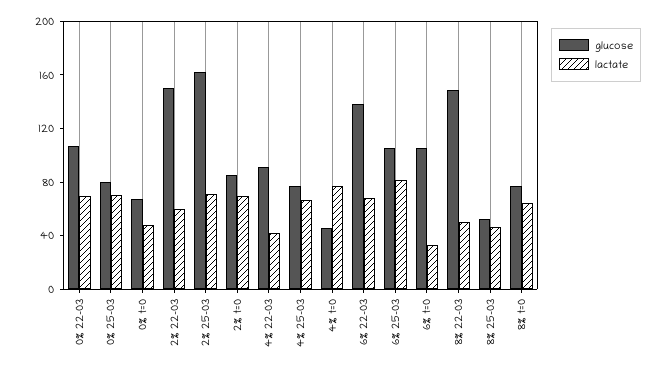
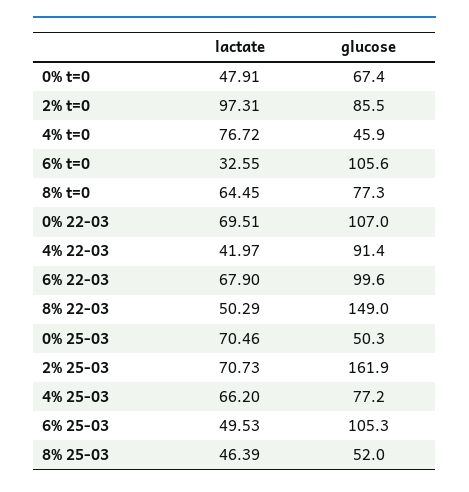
  {
    "glucose": {
      "0% 22-03": 107,
-     "0% 25-03": 80,
+     "0% 25-03": 50.3,
      "0% t=0": 67.4,
-     "2% 22-03": 150,
      "2% 25-03": 161.9,
      "2% t=0": 85.5,
      "4% 22-03": 91.4,
      "4% 25-03": 77.2,
      "4% t=0": 45.9,
-     "6% 22-03": 140,
+     "6% 22-03": 99.6,
      "6% 25-03": 105.3,
      "6% t=0": 105.6,
      "8% 22-03": 149,
      "8% 25-03": 52,
      "8% t=0": 77.3
    },
    "lactate": {
      "0% 22-03": 69.51,
      "0% 25-03": 70.46,
      "0% t=0": 47.91,
-     "2% 22-03": 60,
      "2% 25-03": 70.73,
-     "2% t=0": 70,
+     "2% t=0": 97.31,
      "4% 22-03": 41.97,
      "4% 25-03": 66.2,
      "4% t=0": 76.72,
      "6% 22-03": 67.9,
-     "6% 25-03": 80,
+     "6% 25-03": 49.53,
      "6% t=0": 32.55,
      "8% 22-03": 50.29,
      "8% 25-03": 46.39,
      "8% t=0": 64.45
    }
  }

